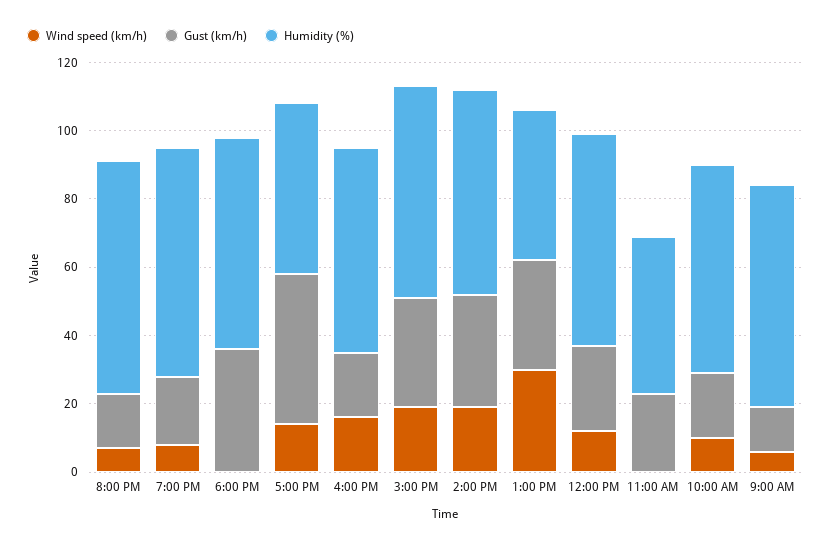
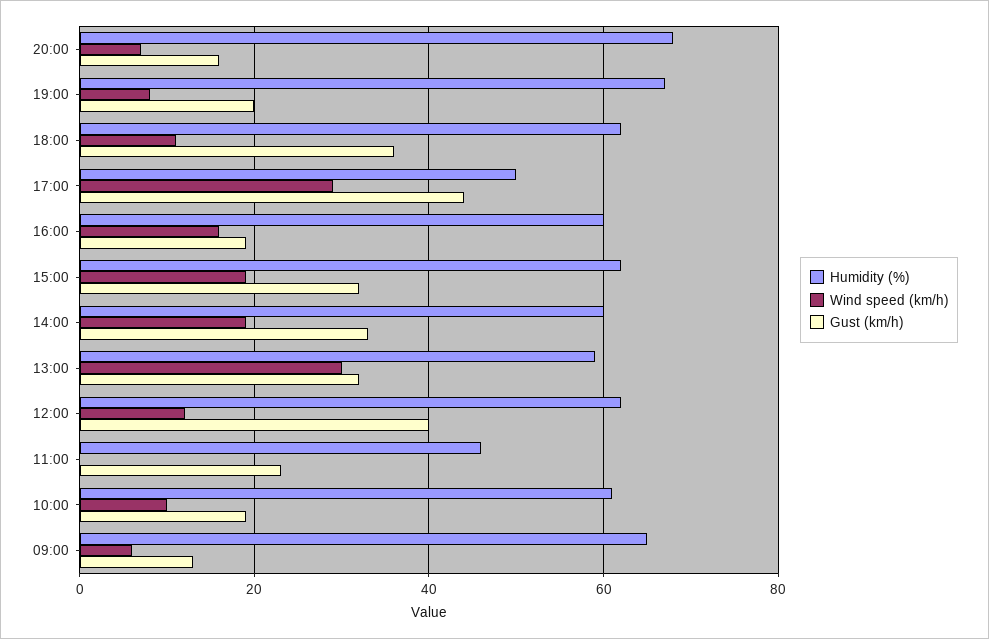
  {
    "Wind speed (km/h)": {
      "8:00 PM": 5,
      "7:00 PM": 10,
-     "6:00 PM": 0,
+     "6:00 PM": 10,
-     "5:00 PM": 15,
+     "5:00 PM": 30,
      "4:00 PM": 15,
      "3:00 PM": 20,
      "2:00 PM": 20,
      "1:00 PM": 30,
      "12:00 PM": 10,
      "11:00 AM": 0,
      "10:00 AM": 10,
      "9:00 AM": 5
    },
    "Gust (km/h)": {
      "8:00 PM": 15,
      "7:00 PM": 20,
      "6:00 PM": 35,
      "5:00 PM": 45,
      "4:00 PM": 20,
      "3:00 PM": 30,
      "2:00 PM": 35,
      "1:00 PM": 30,
-     "12:00 PM": 25,
+     "12:00 PM": 40,
      "11:00 AM": 25,
      "10:00 AM": 20,
      "9:00 AM": 15
    },
    "Humidity (%)": {
      "8:00 PM": 70,
      "7:00 PM": 65,
      "6:00 PM": 60,
      "5:00 PM": 50,
      "4:00 PM": 60,
      "3:00 PM": 60,
      "2:00 PM": 60,
-     "1:00 PM": 45,
+     "1:00 PM": 60,
      "12:00 PM": 60,
      "11:00 AM": 45,
      "10:00 AM": 60,
      "9:00 AM": 65
    }
  }

